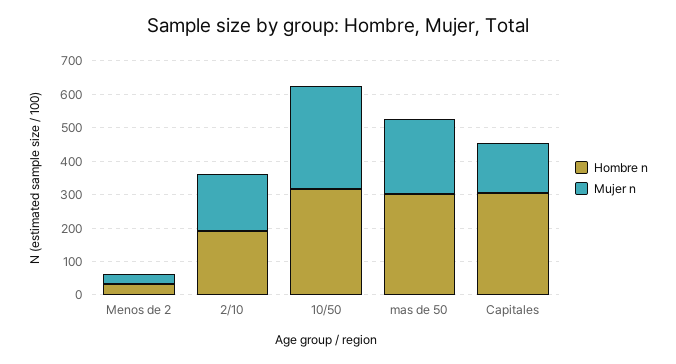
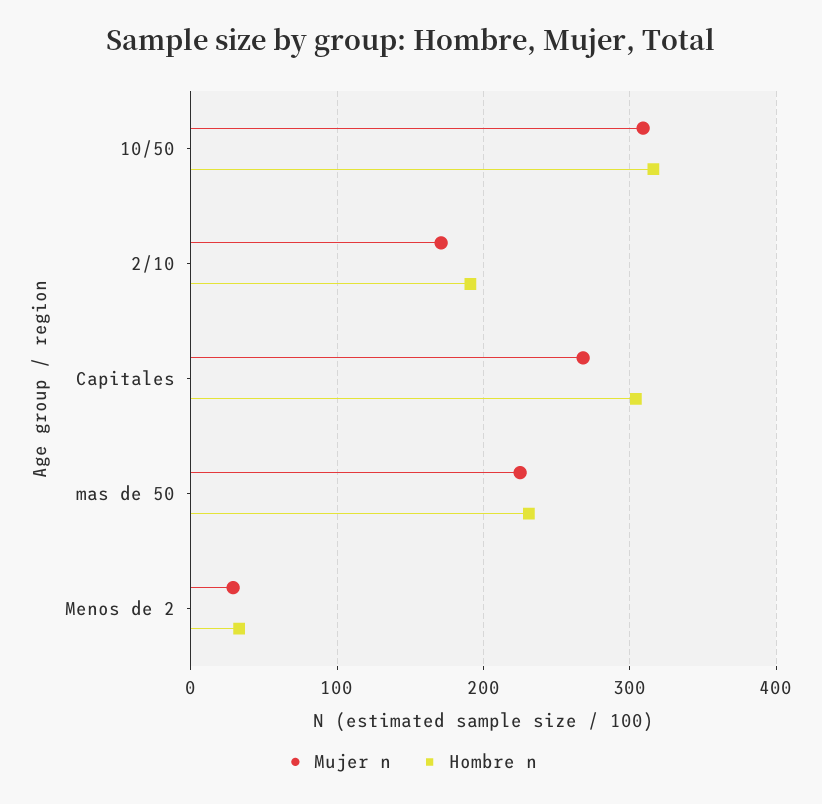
  {
    "Hombre n": {
      "Menos de 2": 30,
      "2/10": 190,
      "10/50": 320,
-     "mas de 50": 300,
+     "mas de 50": 230,
      "Capitales": 300
    },
    "Mujer n": {
      "Menos de 2": 30,
      "2/10": 170,
      "10/50": 310,
      "mas de 50": 230,
-     "Capitales": 150
+     "Capitales": 270
    }
  }

